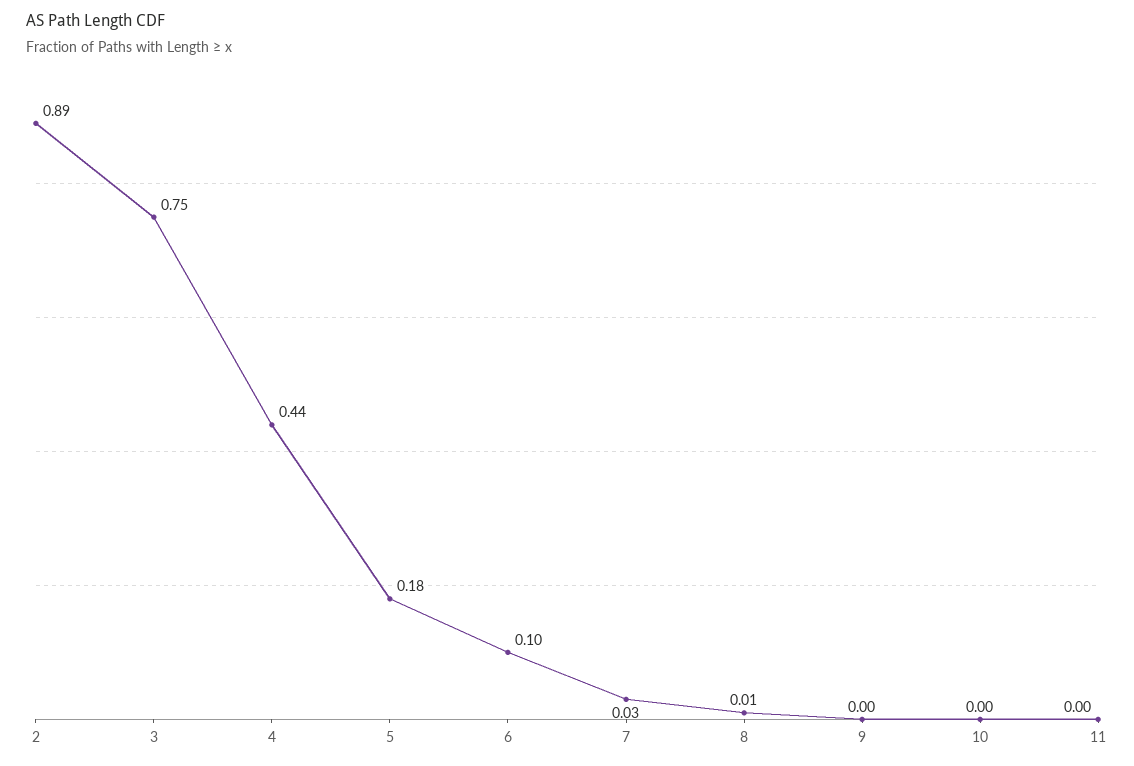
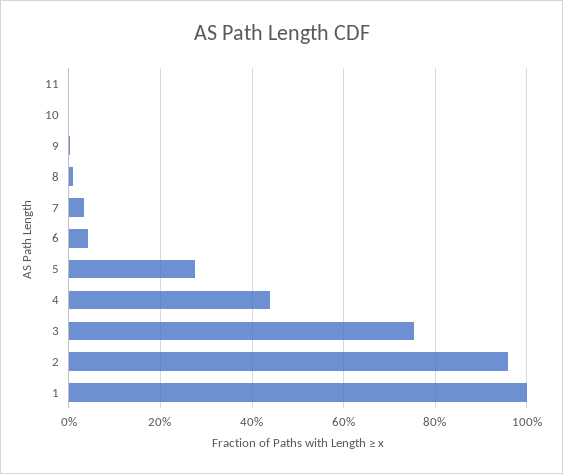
  {
-   "2": 0.89,
+   "2": 0.96,
    "3": 0.75,
    "4": 0.44,
-   "5": 0.18,
+   "5": 0.28,
-   "6": 0.1,
+   "6": 0.04,
    "7": 0.03,
    "8": 0.01,
    "9": 0,
    "10": 0,
-   "11": 0
+   "11": 0,
+   "1": 1
  }

